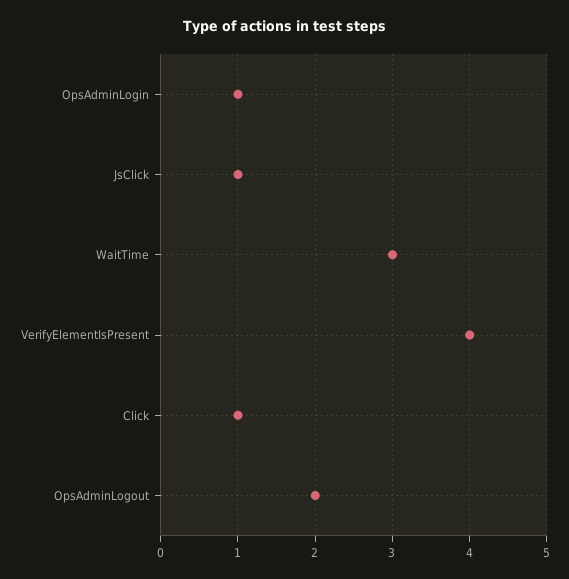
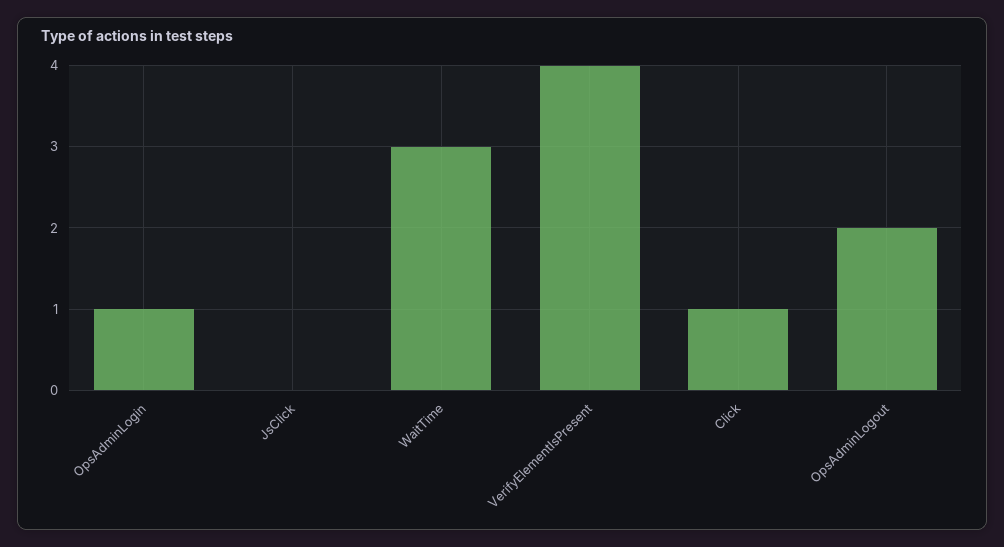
  {
    "OpsAdminLogin": 1,
-   "JsClick": 1,
+   "JsClick": 0,
    "WaitTime": 3,
    "VerifyElementIsPresent": 4,
    "Click": 1,
    "OpsAdminLogout": 2
  }

